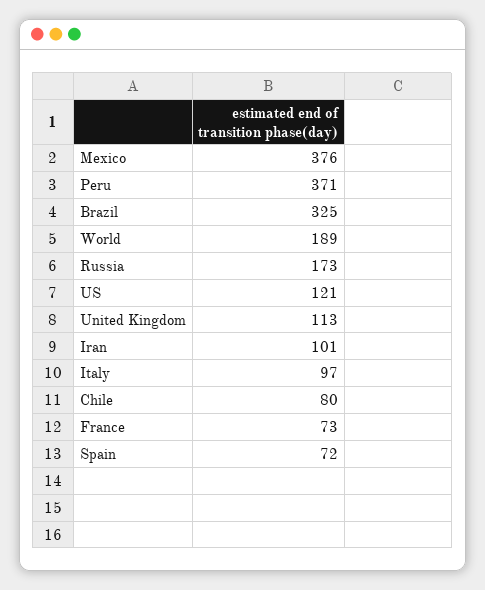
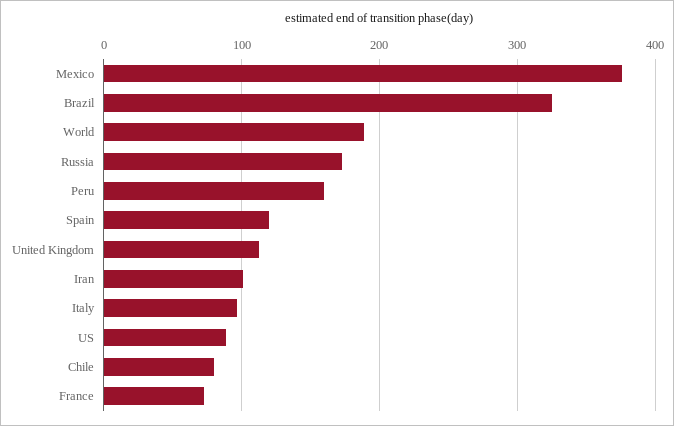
  {
    "Mexico": 376,
-   "Peru": 371,
+   "Peru": 160,
    "Brazil": 325,
    "World": 189,
    "Russia": 173,
-   "US": 121,
+   "US": 90,
    "United Kingdom": 113,
    "Iran": 101,
    "Italy": 97,
    "Chile": 80,
    "France": 73,
-   "Spain": 72
+   "Spain": 120
  }

